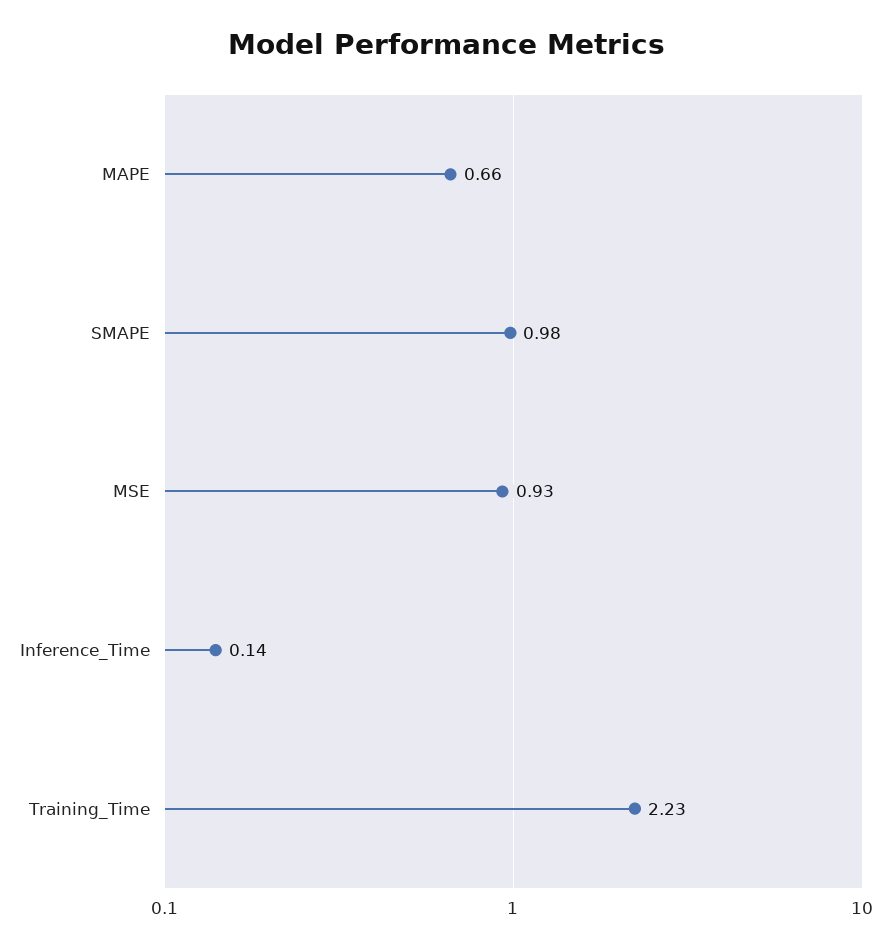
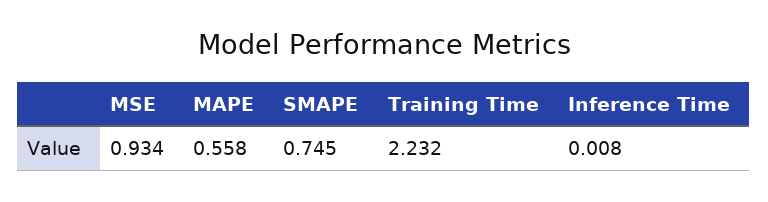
  {
-   "MAPE": 0.66,
+   "MAPE": 0.558,
-   "SMAPE": 0.98,
+   "SMAPE": 0.745,
    "MSE": 0.934,
-   "Inference_Time": 0.14,
+   "Inference_Time": 0.008,
    "Training_Time": 2.232
  }

